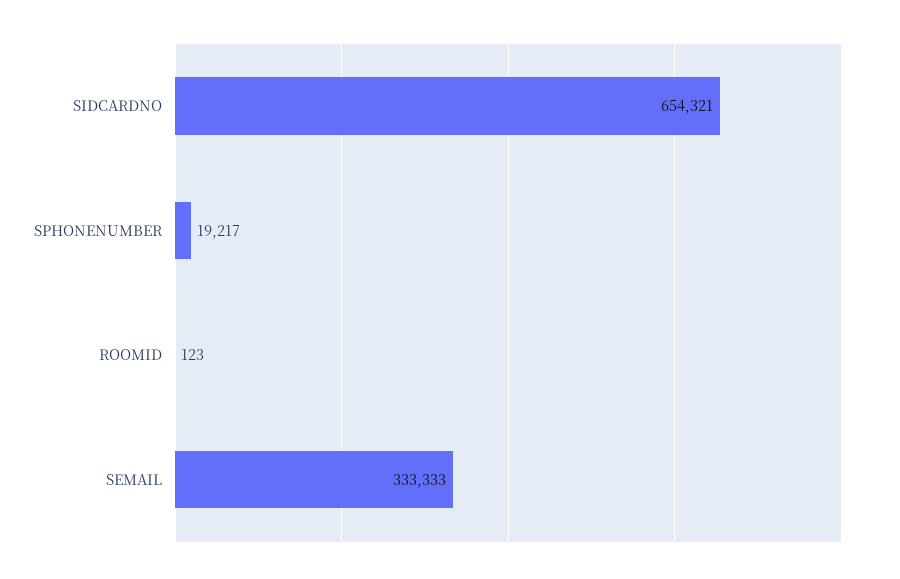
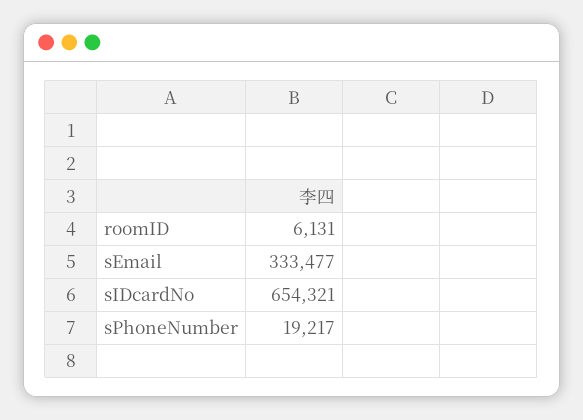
  {
    "SIDCARDNO": 654321,
    "SPHONENUMBER": 19217,
-   "ROOMID": 123,
+   "ROOMID": 6131,
-   "SEMAIL": 333333
+   "SEMAIL": 333477
  }

